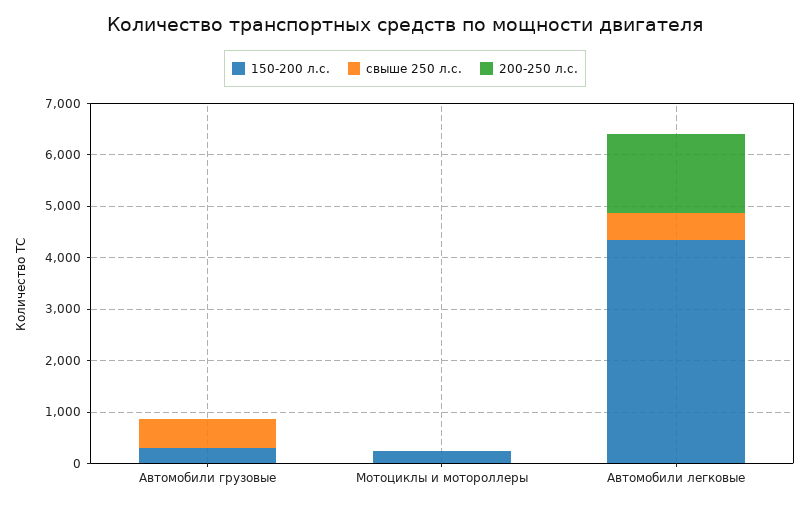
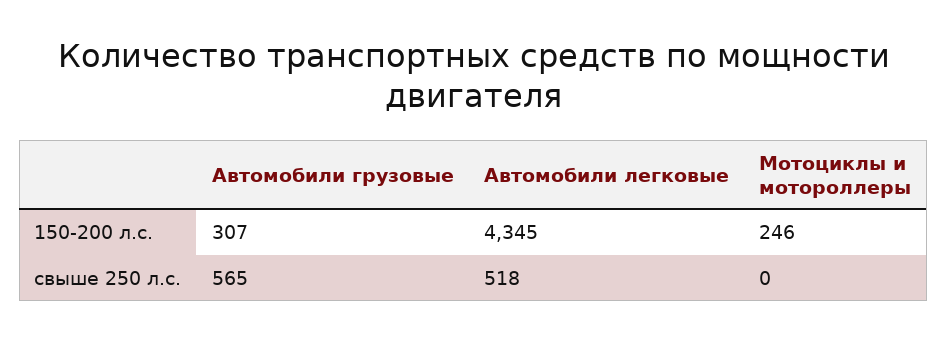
  {
    "150-200 л.с.": {
      "Автомобили грузовые": 307,
      "Мотоциклы и мотороллеры": 246,
      "Автомобили легковые": 4345
    },
    "свыше 250 л.с.": {
      "Автомобили грузовые": 565,
      "Мотоциклы и мотороллеры": 0,
      "Автомобили легковые": 518
-   },
+   }
-   "200-250 л.с.": {
-     "Автомобили грузовые": 0,
-     "Мотоциклы и мотороллеры": 0,
-     "Автомобили легковые": 1600
-   }
  }

